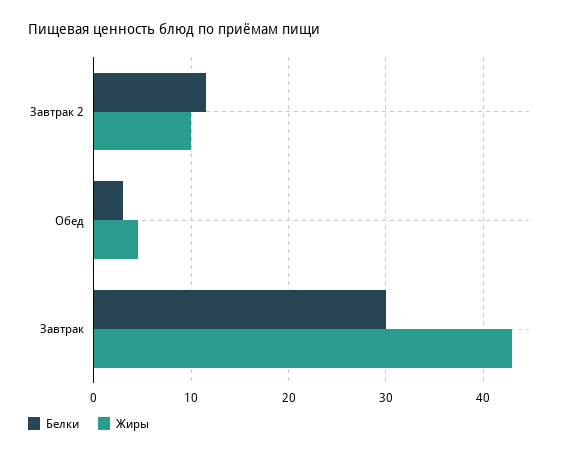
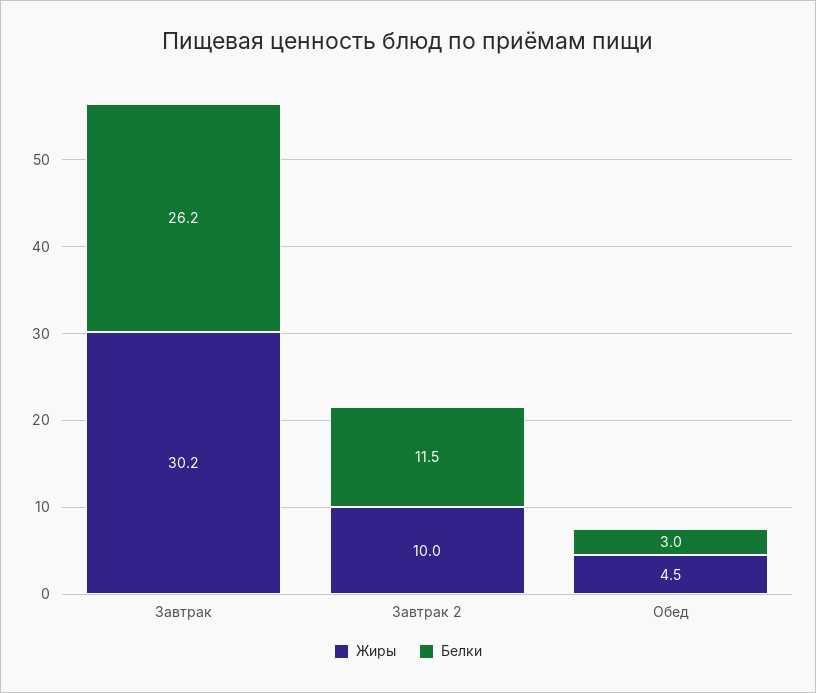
  {
    "Белки": {
      "Завтрак 2": 11.5,
      "Обед": 3,
-     "Завтрак": 30
+     "Завтрак": 26.2
    },
    "Жиры": {
      "Завтрак 2": 10,
      "Обед": 4.5,
-     "Завтрак": 43
+     "Завтрак": 30.2
    }
  }

